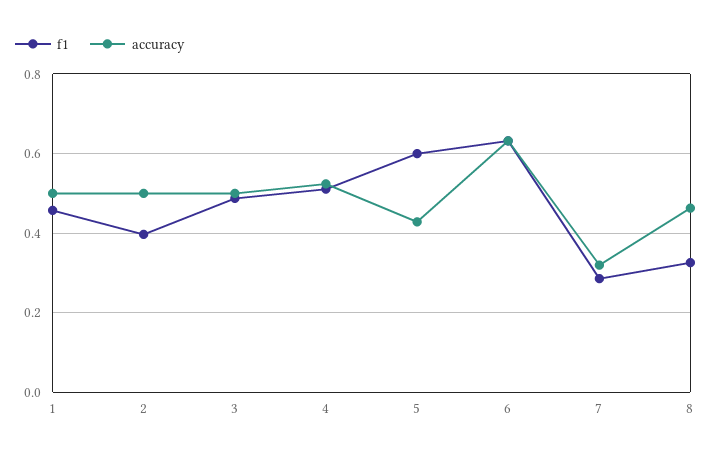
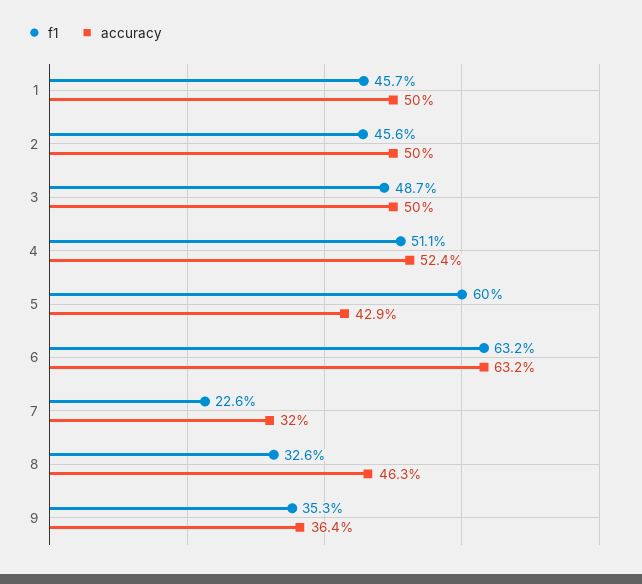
  {
    "f1": {
      "1": 0.457,
-     "2": 0.4,
+     "2": 0.456,
      "3": 0.487,
      "4": 0.511,
      "5": 0.6,
      "6": 0.632,
-     "7": 0.28,
+     "7": 0.226,
-     "8": 0.326
+     "8": 0.326,
+     "9": 0.353
    },
    "accuracy": {
      "1": 0.5,
      "2": 0.5,
      "3": 0.5,
      "4": 0.524,
      "5": 0.429,
      "6": 0.632,
      "7": 0.32,
-     "8": 0.463
+     "8": 0.463,
+     "9": 0.364
    }
  }

